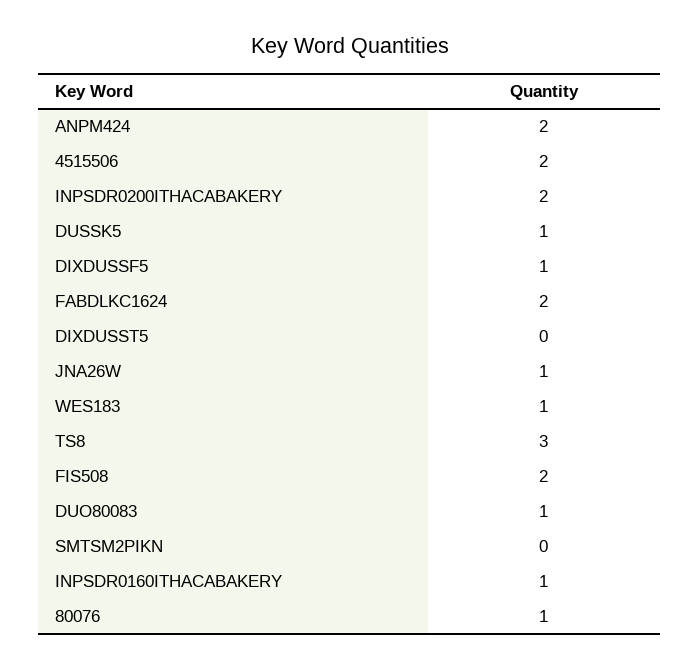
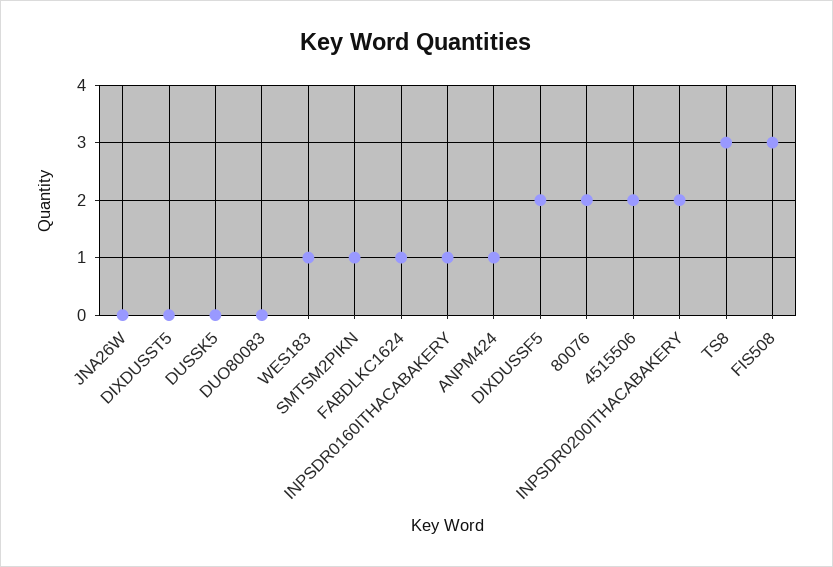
  {
-   "ANPM424": 2,
+   "ANPM424": 1,
    "4515506": 2,
    "INPSDR0200ITHACABAKERY": 2,
-   "DUSSK5": 1,
+   "DUSSK5": 0,
-   "DIXDUSSF5": 1,
+   "DIXDUSSF5": 2,
-   "FABDLKC1624": 2,
+   "FABDLKC1624": 1,
    "DIXDUSST5": 0,
-   "JNA26W": 1,
+   "JNA26W": 0,
    "WES183": 1,
    "TS8": 3,
-   "FIS508": 2,
+   "FIS508": 3,
-   "DUO80083": 1,
+   "DUO80083": 0,
-   "SMTSM2PIKN": 0,
+   "SMTSM2PIKN": 1,
    "INPSDR0160ITHACABAKERY": 1,
-   "80076": 1
+   "80076": 2
  }

